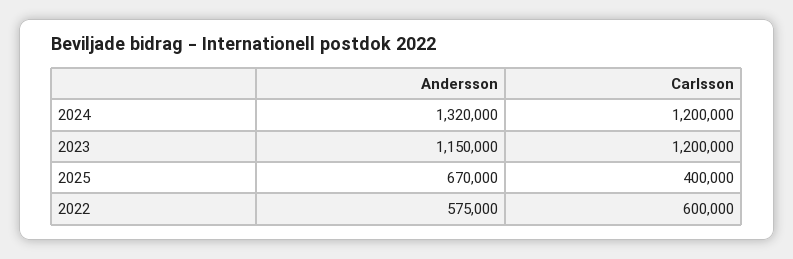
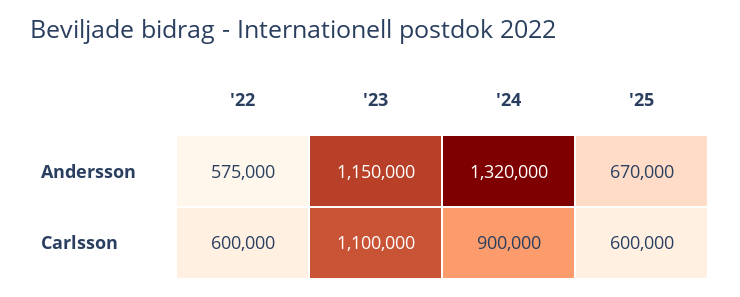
  {
    "Andersson": {
      "2024": 1320000,
      "2023": 1150000,
      "2025": 670000,
      "2022": 575000
    },
    "Carlsson": {
-     "2024": 1200000,
+     "2024": 900000,
-     "2023": 1200000,
+     "2023": 1100000,
-     "2025": 400000,
+     "2025": 600000,
      "2022": 600000
    }
  }

